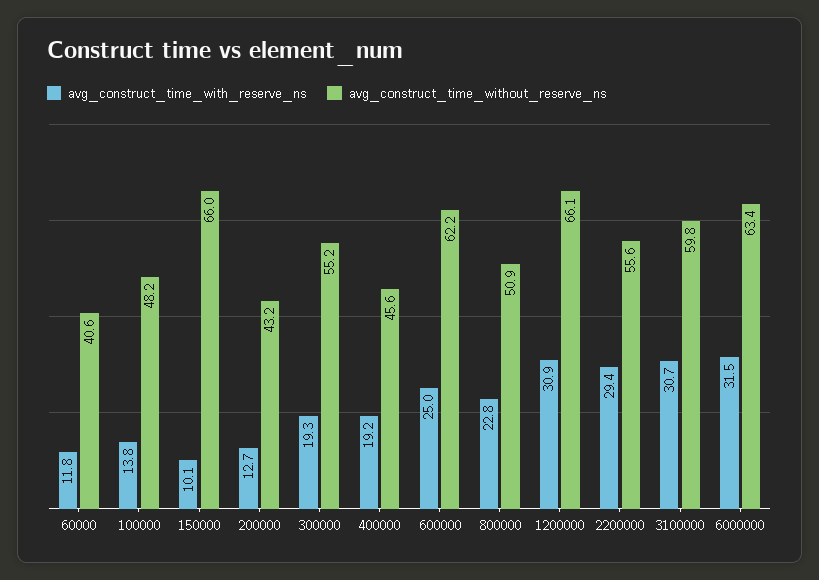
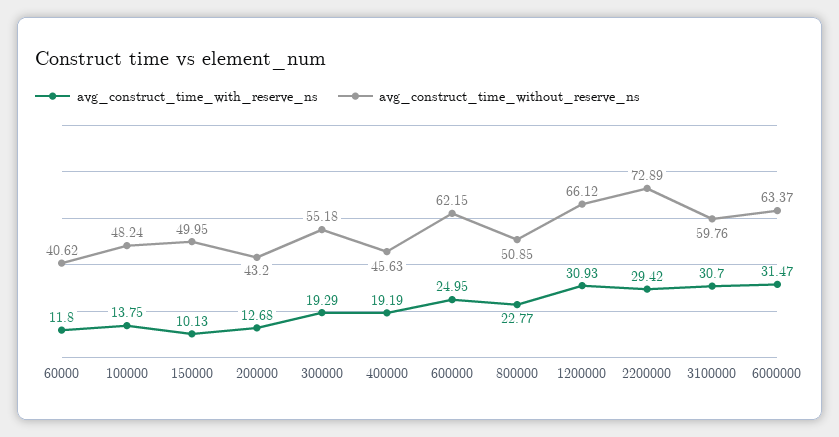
  {
    "avg_construct_time_with_reserve_ns": {
      "60000": 11.8,
      "100000": 13.75,
      "150000": 10.13,
      "200000": 12.68,
      "300000": 19.29,
      "400000": 19.19,
      "600000": 24.95,
      "800000": 22.77,
      "1200000": 30.93,
      "2200000": 29.42,
      "3100000": 30.7,
      "6000000": 31.47
    },
    "avg_construct_time_without_reserve_ns": {
      "60000": 40.62,
      "100000": 48.24,
-     "150000": 66,
+     "150000": 49.95,
      "200000": 43.2,
      "300000": 55.18,
      "400000": 45.63,
      "600000": 62.15,
      "800000": 50.85,
      "1200000": 66.12,
-     "2200000": 55.6,
+     "2200000": 72.89,
      "3100000": 59.76,
      "6000000": 63.37
    }
  }

